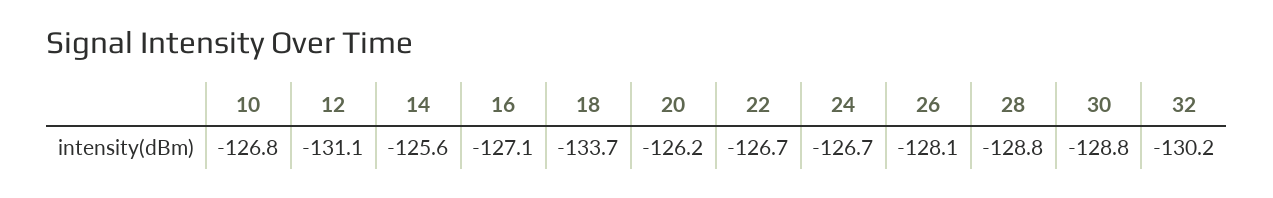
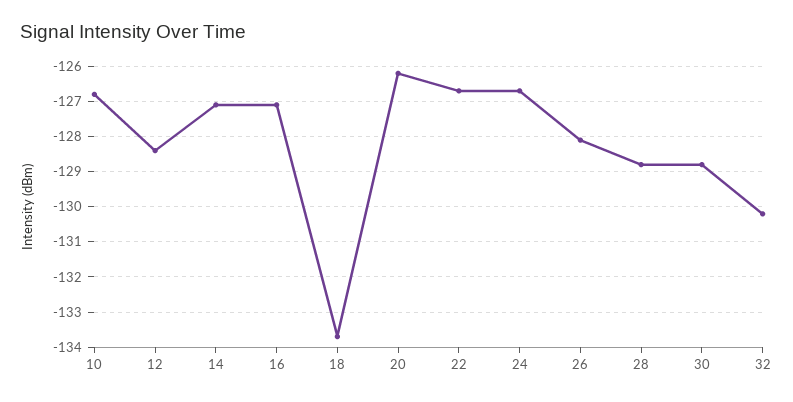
  {
    "10": -126.8,
-   "12": -131.1,
+   "12": -128.5,
-   "14": -125.6,
+   "14": -127,
    "16": -127.1,
    "18": -133.7,
    "20": -126.2,
    "22": -126.7,
    "24": -126.7,
    "26": -128.1,
    "28": -128.8,
    "30": -128.8,
    "32": -130.2
  }

